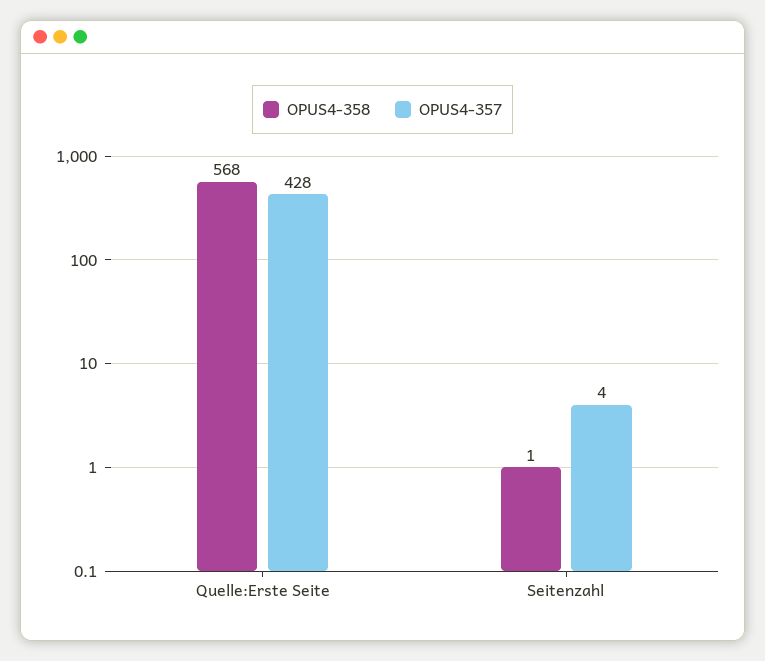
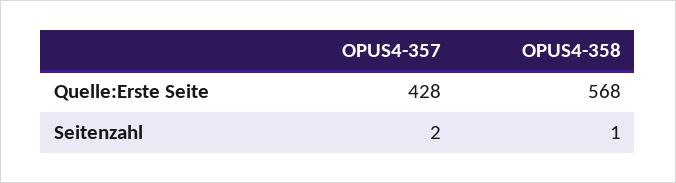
  {
    "OPUS4-358": {
      "Quelle:Erste Seite": 568,
      "Seitenzahl": 1
    },
    "OPUS4-357": {
      "Quelle:Erste Seite": 428,
-     "Seitenzahl": 4
+     "Seitenzahl": 2
    }
  }

